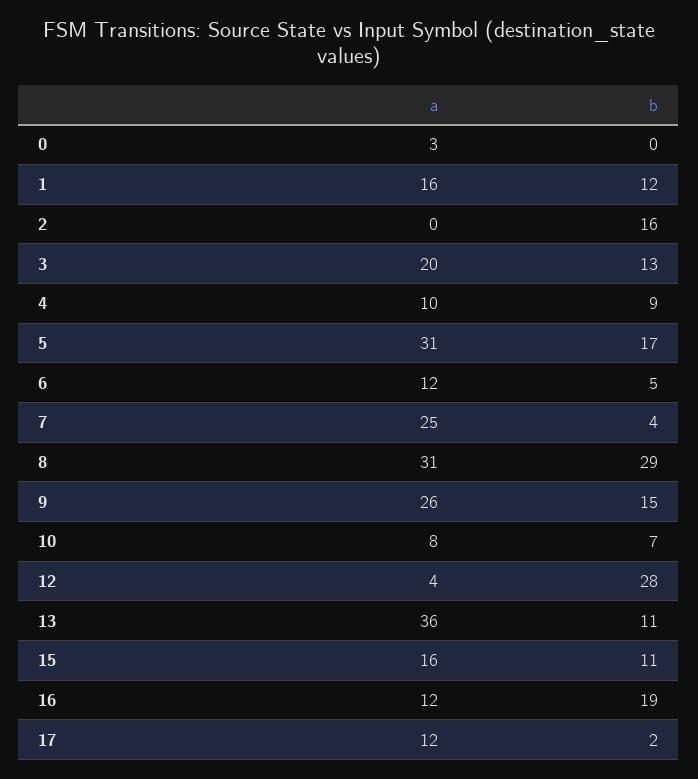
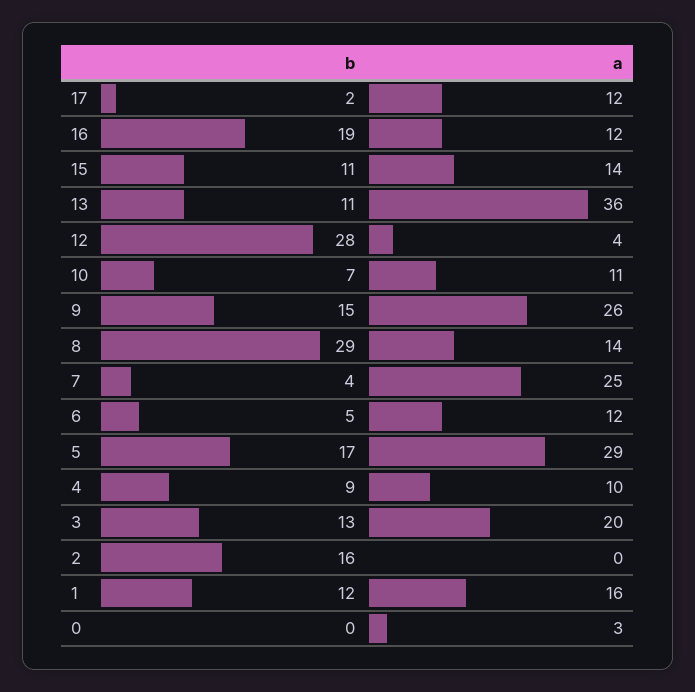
  {
    "a": {
      "0": 3,
      "1": 16,
      "2": 0,
      "3": 20,
      "4": 10,
-     "5": 31,
+     "5": 29,
      "6": 12,
      "7": 25,
-     "8": 31,
+     "8": 14,
      "9": 26,
-     "10": 8,
+     "10": 11,
      "12": 4,
      "13": 36,
-     "15": 16,
+     "15": 14,
      "16": 12,
      "17": 12
    },
    "b": {
      "0": 0,
      "1": 12,
      "2": 16,
      "3": 13,
      "4": 9,
      "5": 17,
      "6": 5,
      "7": 4,
      "8": 29,
      "9": 15,
      "10": 7,
      "12": 28,
      "13": 11,
      "15": 11,
      "16": 19,
      "17": 2
    }
  }

